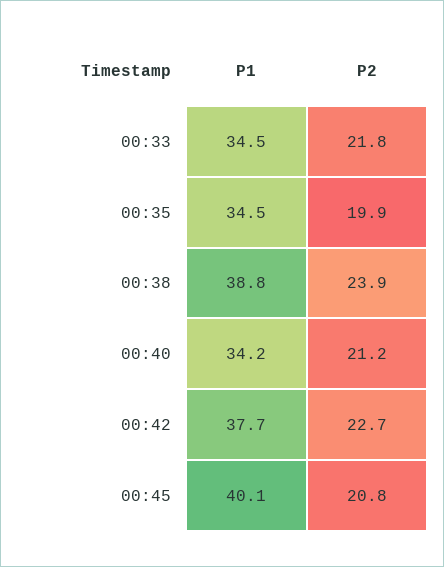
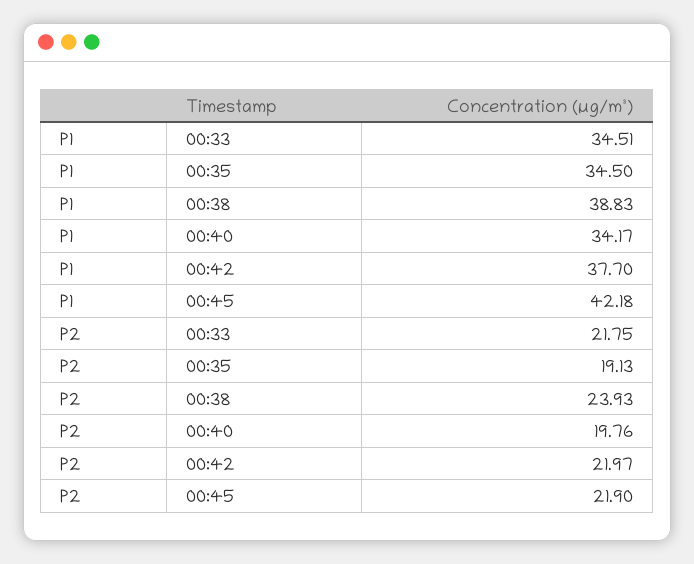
  {
    "P1": {
      "00:33": 34.51,
      "00:35": 34.5,
      "00:38": 38.83,
      "00:40": 34.17,
      "00:42": 37.7,
-     "00:45": 40.1
+     "00:45": 42.18
    },
    "P2": {
      "00:33": 21.75,
-     "00:35": 19.9,
+     "00:35": 19.13,
      "00:38": 23.93,
-     "00:40": 21.2,
+     "00:40": 19.76,
-     "00:42": 22.7,
+     "00:42": 21.97,
-     "00:45": 20.8
+     "00:45": 21.9
    }
  }

